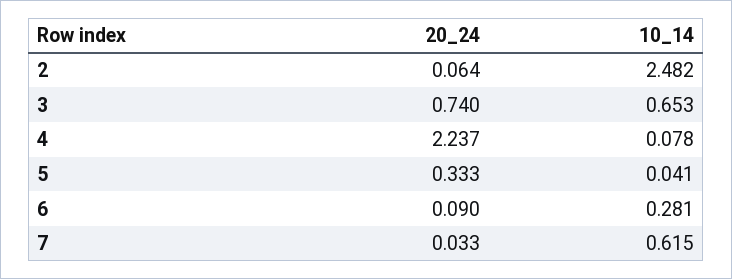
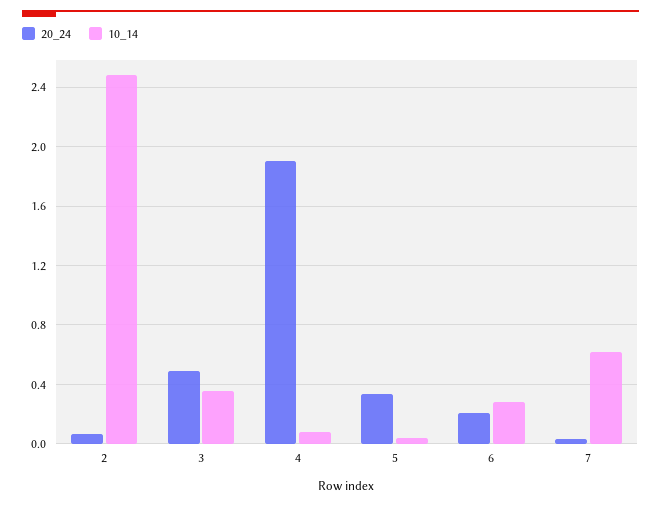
  {
    "20_24": {
      "2": 0.064,
-     "3": 0.74,
+     "3": 0.5,
-     "4": 2.237,
+     "4": 1.9,
      "5": 0.333,
-     "6": 0.09,
+     "6": 0.2,
      "7": 0.033
    },
    "10_14": {
      "2": 2.482,
-     "3": 0.653,
+     "3": 0.35,
      "4": 0.078,
      "5": 0.041,
      "6": 0.281,
      "7": 0.615
    }
  }

